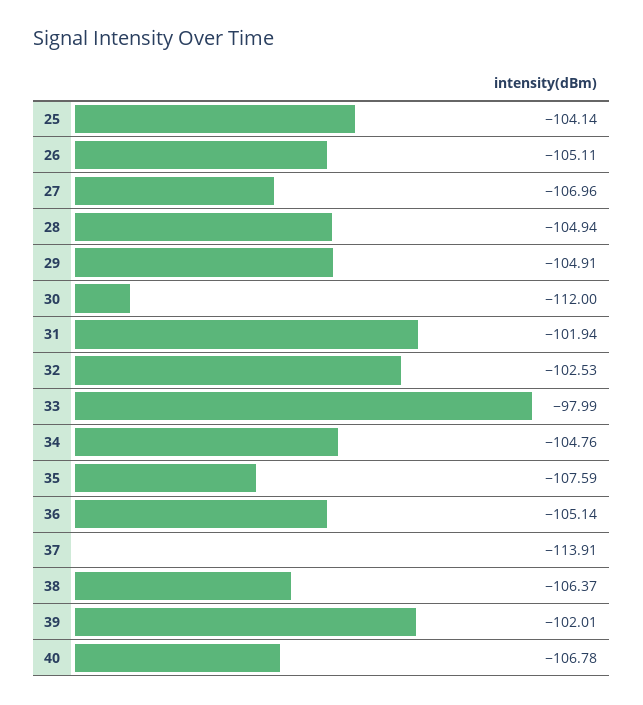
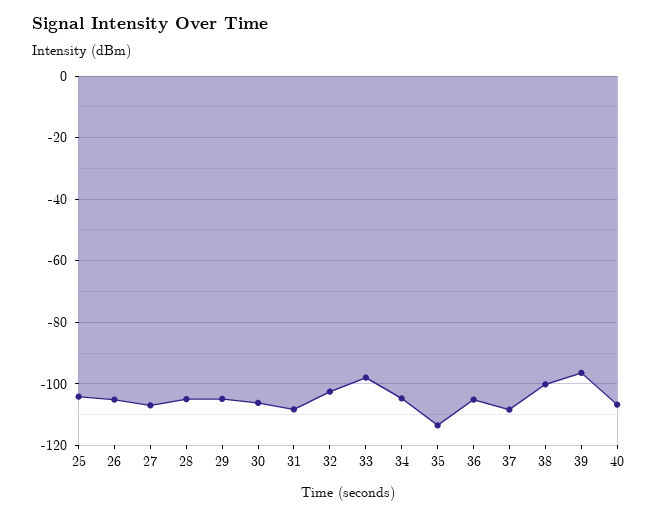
  {
    "25": -104.14,
    "26": -105.11,
    "27": -106.96,
    "28": -104.94,
    "29": -104.91,
-   "30": -112,
+   "30": -106,
-   "31": -101.94,
+   "31": -108,
    "32": -102.53,
    "33": -97.99,
    "34": -104.76,
-   "35": -107.59,
+   "35": -114,
    "36": -105.14,
-   "37": -113.91,
+   "37": -108,
-   "38": -106.37,
+   "38": -100,
-   "39": -102.01,
+   "39": -96,
    "40": -106.78
  }

